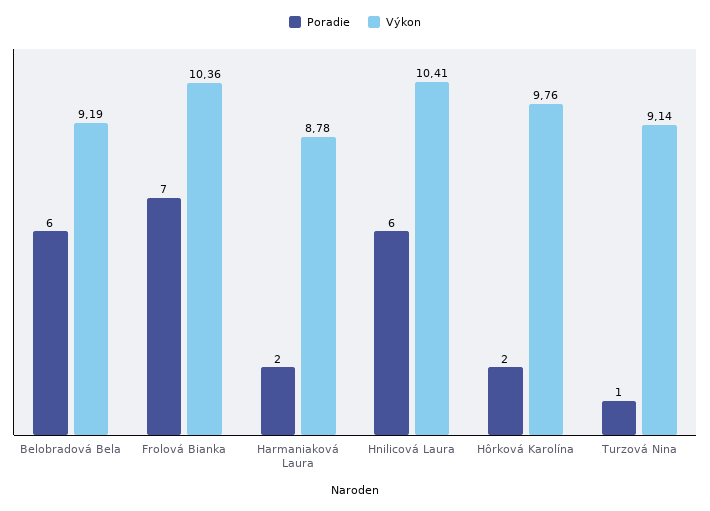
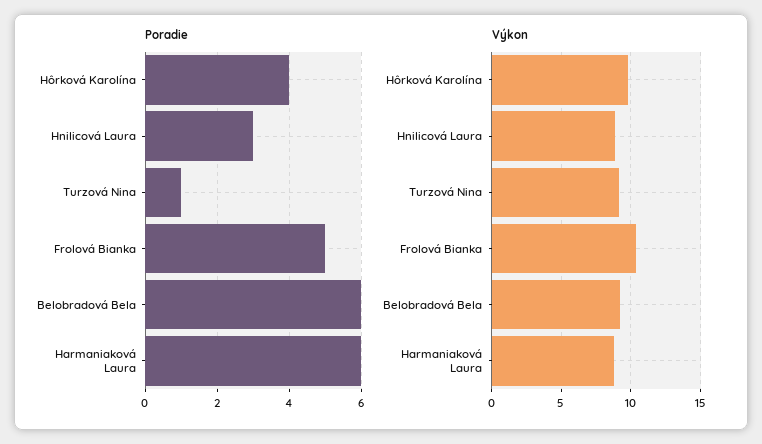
  {
    "Poradie": {
      "Belobradová Bela": 6,
-     "Frolová Bianka": 7,
+     "Frolová Bianka": 5,
-     "Harmaniaková Laura": 2,
+     "Harmaniaková Laura": 6,
-     "Hnilicová Laura": 6,
+     "Hnilicová Laura": 3,
-     "Hôrková Karolína": 2,
+     "Hôrková Karolína": 4,
      "Turzová Nina": 1
    },
    "Výkon": {
      "Belobradová Bela": 9.19,
      "Frolová Bianka": 10.36,
      "Harmaniaková Laura": 8.78,
-     "Hnilicová Laura": 10.41,
+     "Hnilicová Laura": 9,
      "Hôrková Karolína": 9.76,
      "Turzová Nina": 9.14
    }
  }

